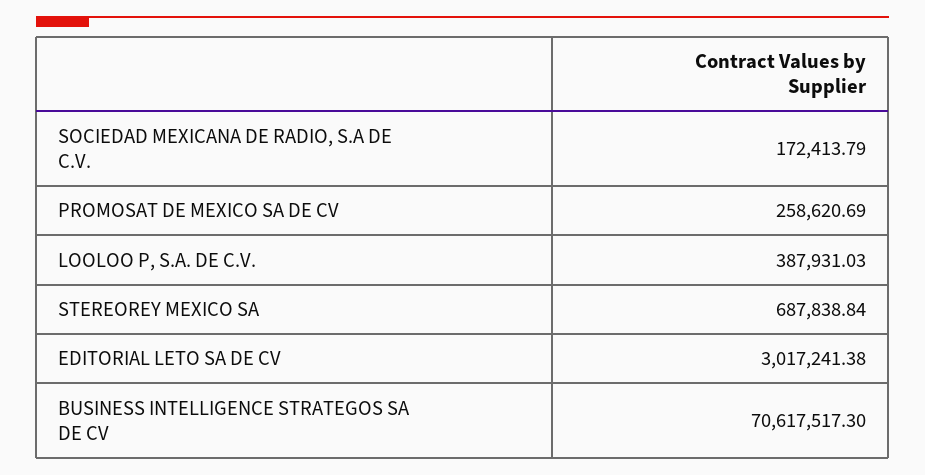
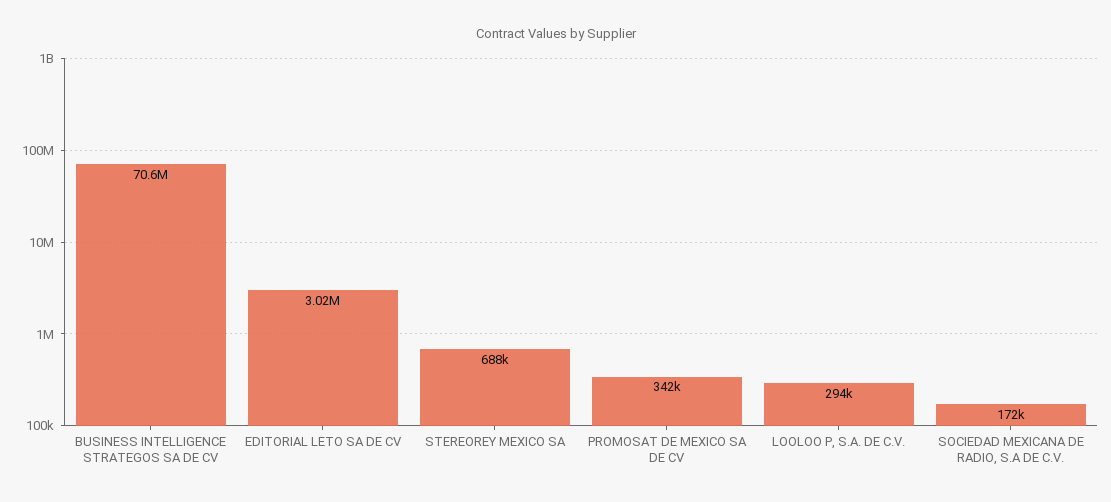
  {
    "SOCIEDAD MEXICANA DE RADIO, S.A DE C.V.": 172413.79,
-   "PROMOSAT DE MEXICO SA DE CV": 258620.69,
+   "PROMOSAT DE MEXICO SA DE CV": 342000,
-   "LOOLOO P, S.A. DE C.V.": 387931.03,
+   "LOOLOO P, S.A. DE C.V.": 294000,
    "STEREOREY MEXICO SA": 687838.84,
    "EDITORIAL LETO SA DE CV": 3017241.38,
    "BUSINESS INTELLIGENCE STRATEGOS SA DE CV": 70617517.3
  }

